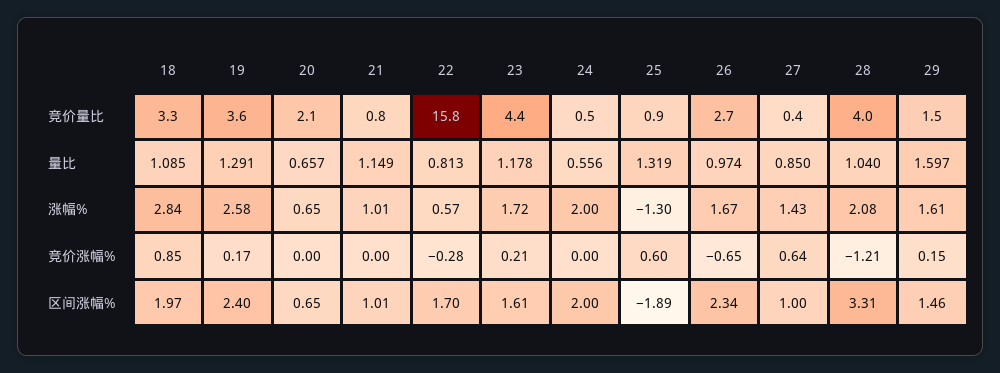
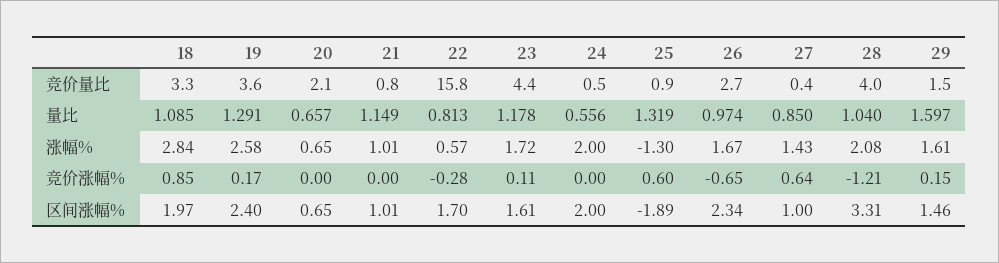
  {
    "18": {
      "竞价量比": 3.3,
      "量比": 1.085,
      "涨幅%": 2.84,
      "竞价涨幅%": 0.85,
      "区间涨幅%": 1.97
    },
    "19": {
      "竞价量比": 3.6,
      "量比": 1.291,
      "涨幅%": 2.58,
      "竞价涨幅%": 0.17,
      "区间涨幅%": 2.4
    },
    "20": {
      "竞价量比": 2.1,
      "量比": 0.657,
      "涨幅%": 0.65,
      "竞价涨幅%": 0,
      "区间涨幅%": 0.65
    },
    "21": {
      "竞价量比": 0.8,
      "量比": 1.149,
      "涨幅%": 1.01,
      "竞价涨幅%": 0,
      "区间涨幅%": 1.01
    },
    "22": {
      "竞价量比": 15.8,
      "量比": 0.813,
      "涨幅%": 0.57,
      "竞价涨幅%": -0.28,
      "区间涨幅%": 1.7
    },
    "23": {
      "竞价量比": 4.4,
      "量比": 1.178,
      "涨幅%": 1.72,
-     "竞价涨幅%": 0.21,
+     "竞价涨幅%": 0.11,
      "区间涨幅%": 1.61
    },
    "24": {
      "竞价量比": 0.5,
      "量比": 0.556,
      "涨幅%": 2,
      "竞价涨幅%": 0,
      "区间涨幅%": 2
    },
    "25": {
      "竞价量比": 0.9,
      "量比": 1.319,
      "涨幅%": -1.3,
      "竞价涨幅%": 0.6,
      "区间涨幅%": -1.89
    },
    "26": {
      "竞价量比": 2.7,
      "量比": 0.974,
      "涨幅%": 1.67,
      "竞价涨幅%": -0.65,
      "区间涨幅%": 2.34
    },
    "27": {
      "竞价量比": 0.4,
      "量比": 0.85,
      "涨幅%": 1.43,
      "竞价涨幅%": 0.64,
      "区间涨幅%": 1
    },
    "28": {
      "竞价量比": 4,
      "量比": 1.04,
      "涨幅%": 2.08,
      "竞价涨幅%": -1.21,
      "区间涨幅%": 3.31
    },
    "29": {
      "竞价量比": 1.5,
      "量比": 1.597,
      "涨幅%": 1.61,
      "竞价涨幅%": 0.15,
      "区间涨幅%": 1.46
    }
  }

